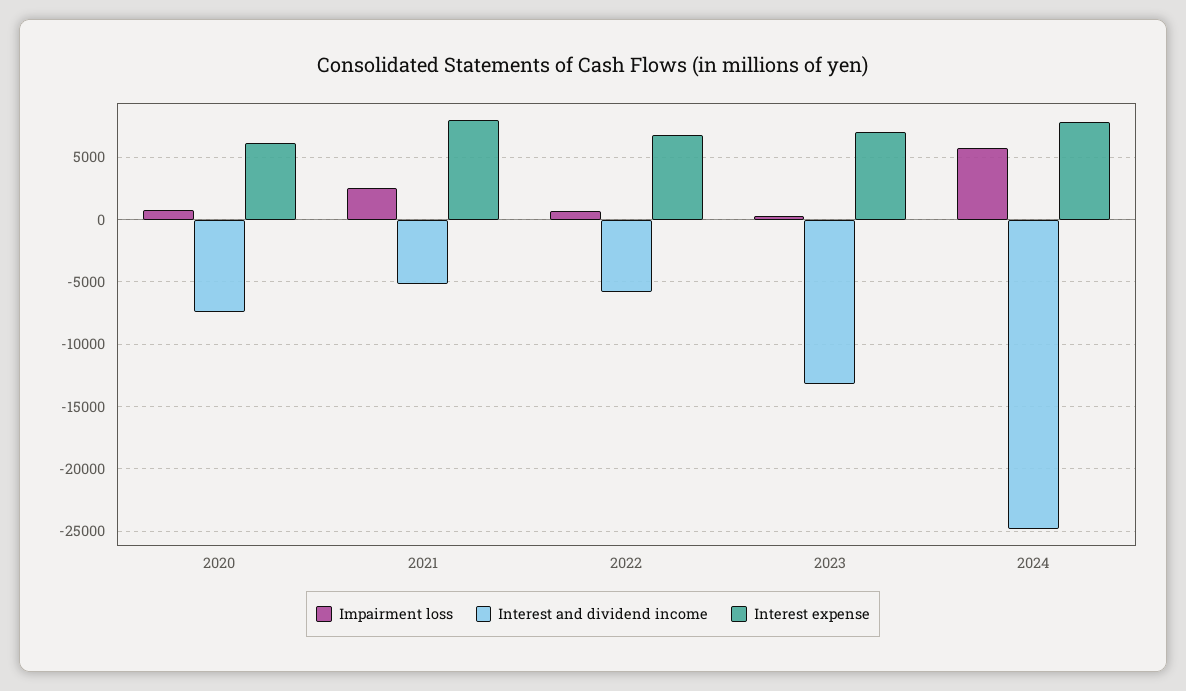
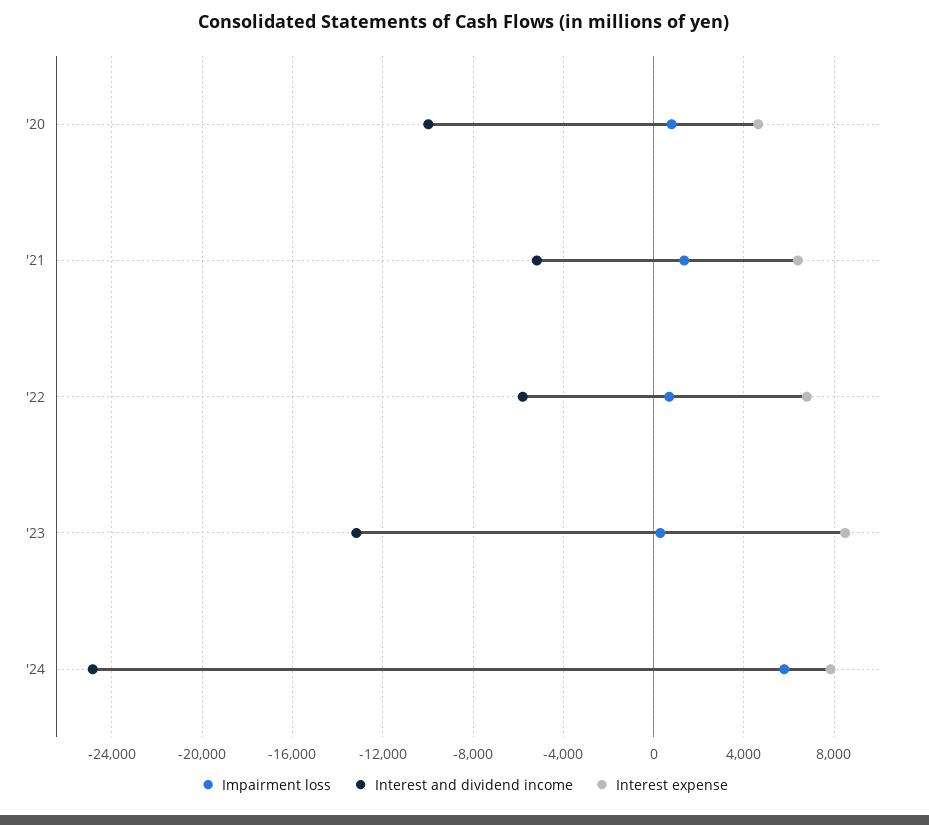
  {
    "Impairment loss": {
      "2020": 1000,
-     "2021": 2500,
+     "2021": 1500,
      "2022": 500,
      "2023": 500,
      "2024": 6000
    },
    "Interest and dividend income": {
-     "2020": -7500,
+     "2020": -10000,
      "2021": -5000,
      "2022": -6000,
      "2023": -13000,
      "2024": -25000
    },
    "Interest expense": {
-     "2020": 6000,
+     "2020": 4500,
-     "2021": 8000,
+     "2021": 6500,
      "2022": 7000,
-     "2023": 7000,
+     "2023": 8500,
      "2024": 8000
    }
  }

